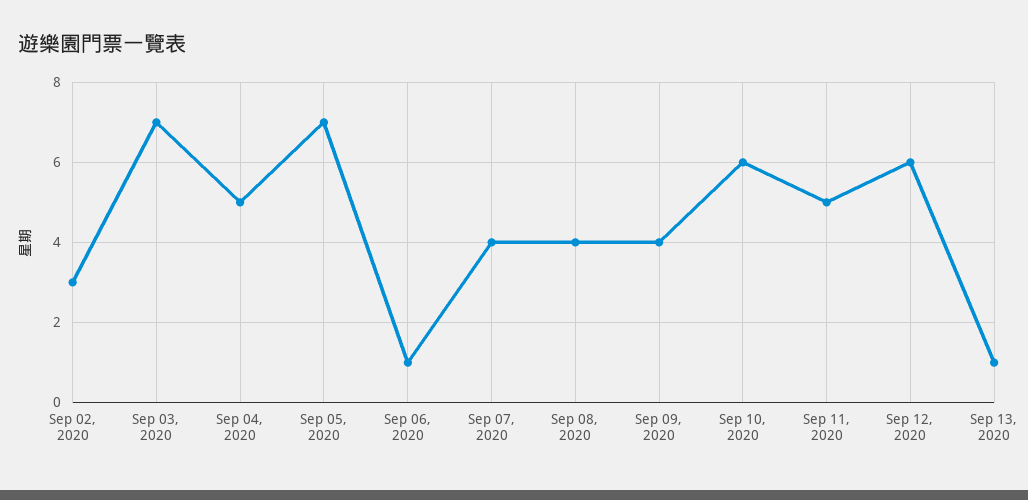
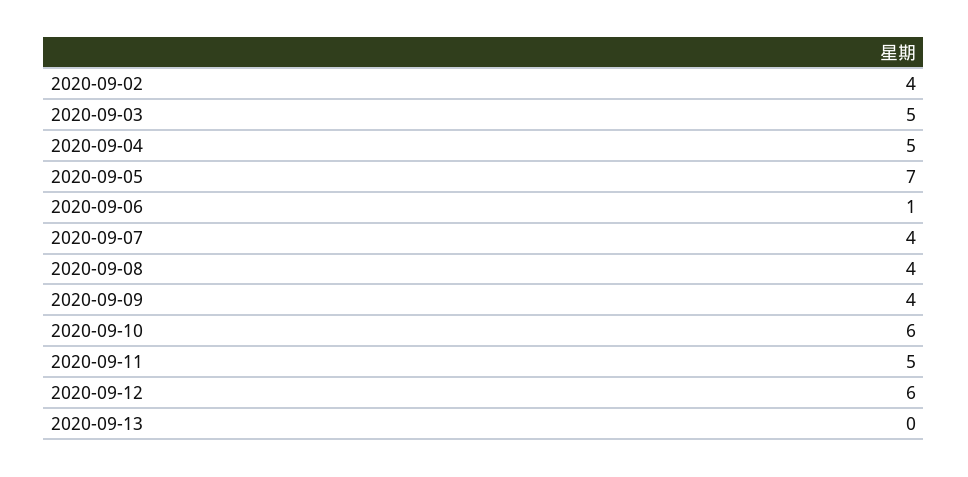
  {
-   "Sep 02, 2020": 3,
+   "Sep 02, 2020": 4,
-   "Sep 03, 2020": 7,
+   "Sep 03, 2020": 5,
    "Sep 04, 2020": 5,
    "Sep 05, 2020": 7,
    "Sep 06, 2020": 1,
    "Sep 07, 2020": 4,
    "Sep 08, 2020": 4,
    "Sep 09, 2020": 4,
    "Sep 10, 2020": 6,
    "Sep 11, 2020": 5,
    "Sep 12, 2020": 6,
-   "Sep 13, 2020": 1
+   "Sep 13, 2020": 0
  }

